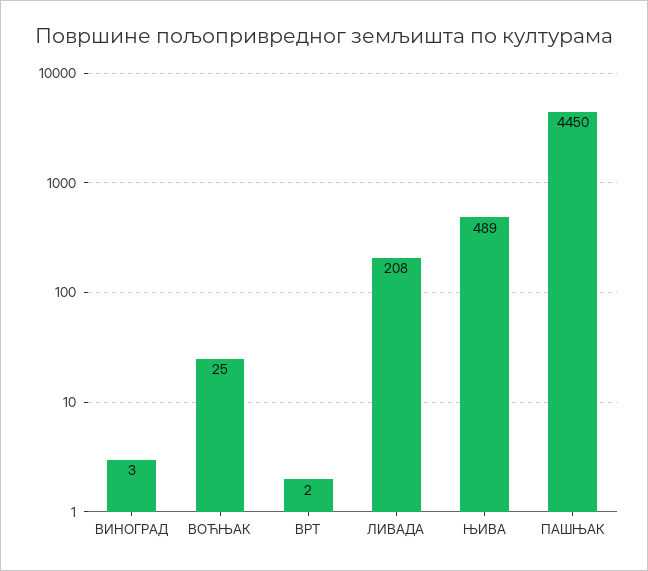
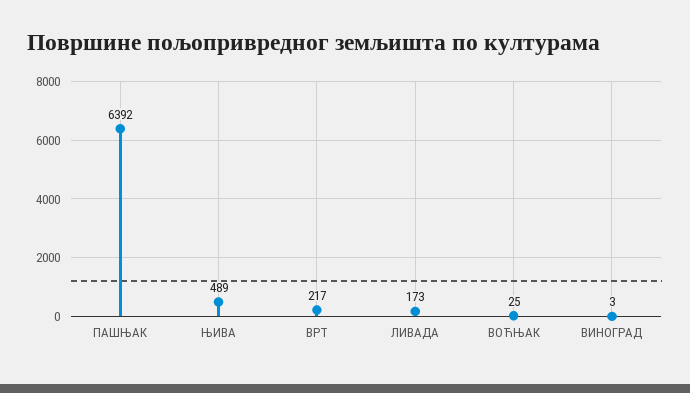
  {
    "ВИНОГРАД": 3,
    "ВОЋЊАК": 25,
-   "ВРТ": 2,
+   "ВРТ": 217,
-   "ЛИВАДА": 208,
+   "ЛИВАДА": 173,
    "ЊИВА": 489,
-   "ПАШЊАК": 4450
+   "ПАШЊАК": 6392
  }

